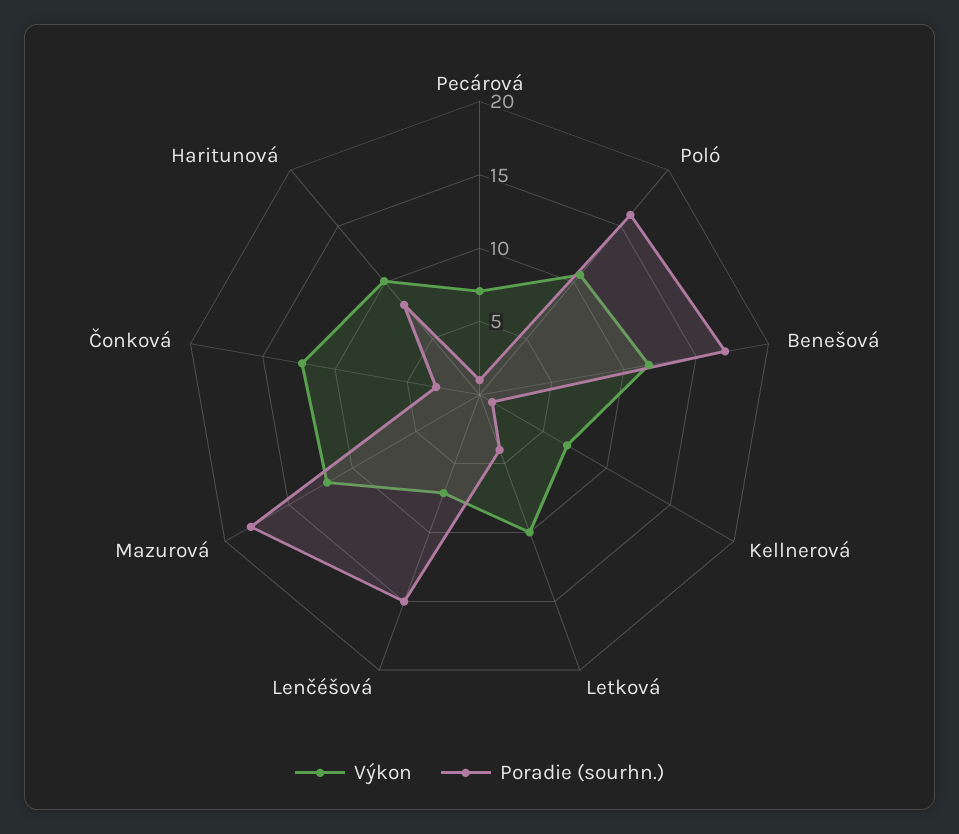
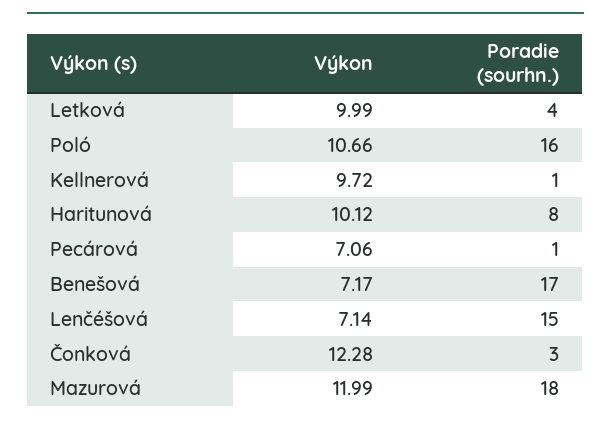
  {
    "Výkon": {
      "Pecárová": 7.06,
      "Poló": 10.66,
-     "Benešová": 12,
+     "Benešová": 7.17,
-     "Kellnerová": 7,
+     "Kellnerová": 9.72,
      "Letková": 9.99,
      "Lenčéšová": 7.14,
      "Mazurová": 11.99,
      "Čonková": 12.28,
      "Haritunová": 10.12
    },
    "Poradie (sourhn.)": {
      "Pecárová": 1,
      "Poló": 16,
      "Benešová": 17,
      "Kellnerová": 1,
      "Letková": 4,
      "Lenčéšová": 15,
      "Mazurová": 18,
      "Čonková": 3,
      "Haritunová": 8
    }
  }

